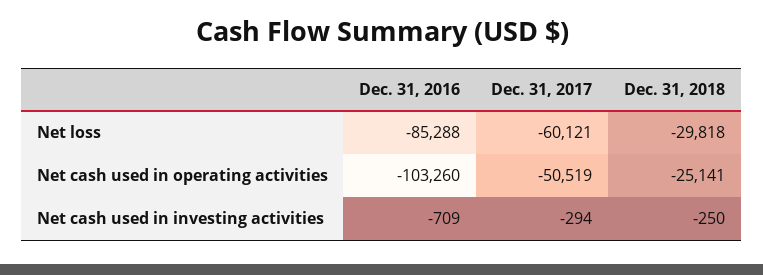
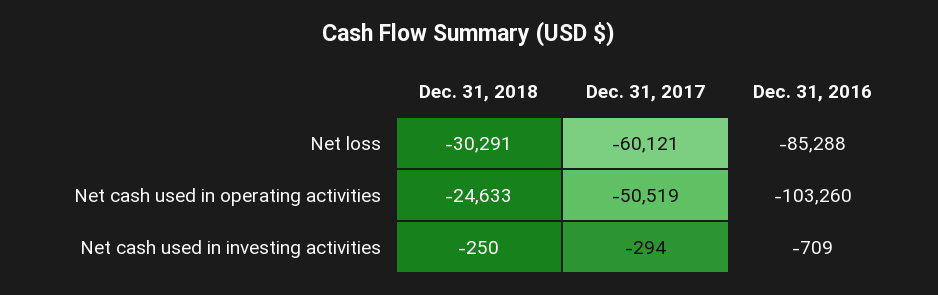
  {
    "Dec. 31, 2016": {
      "Net loss": -85288,
      "Net cash used in operating activities": -103260,
      "Net cash used in investing activities": -709
    },
    "Dec. 31, 2017": {
      "Net loss": -60121,
      "Net cash used in operating activities": -50519,
      "Net cash used in investing activities": -294
    },
    "Dec. 31, 2018": {
-     "Net loss": -29818,
+     "Net loss": -30291,
-     "Net cash used in operating activities": -25141,
+     "Net cash used in operating activities": -24633,
      "Net cash used in investing activities": -250
    }
  }

